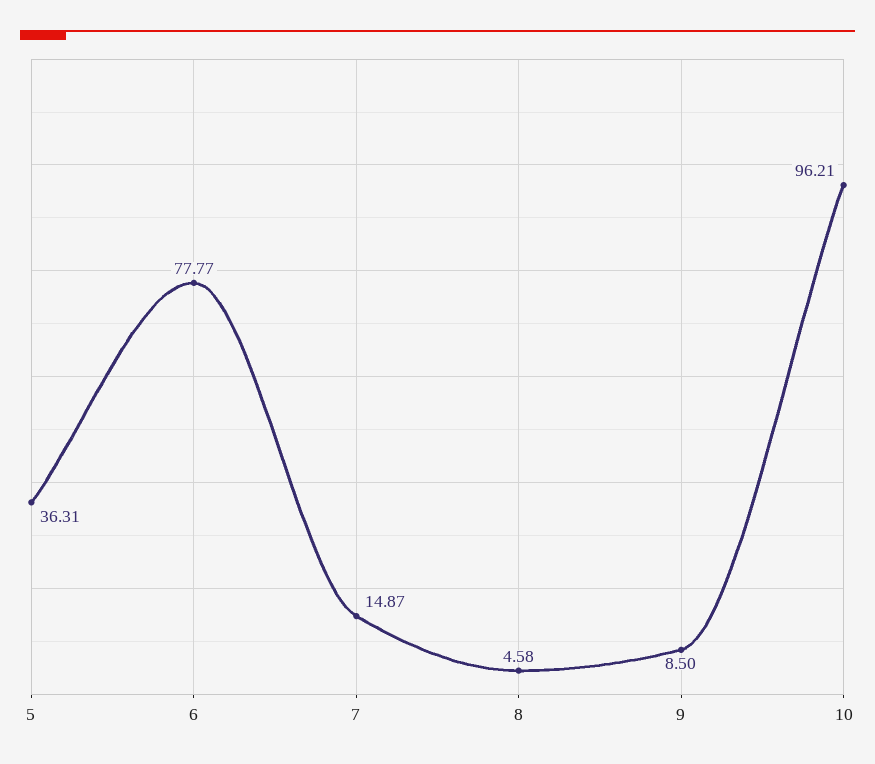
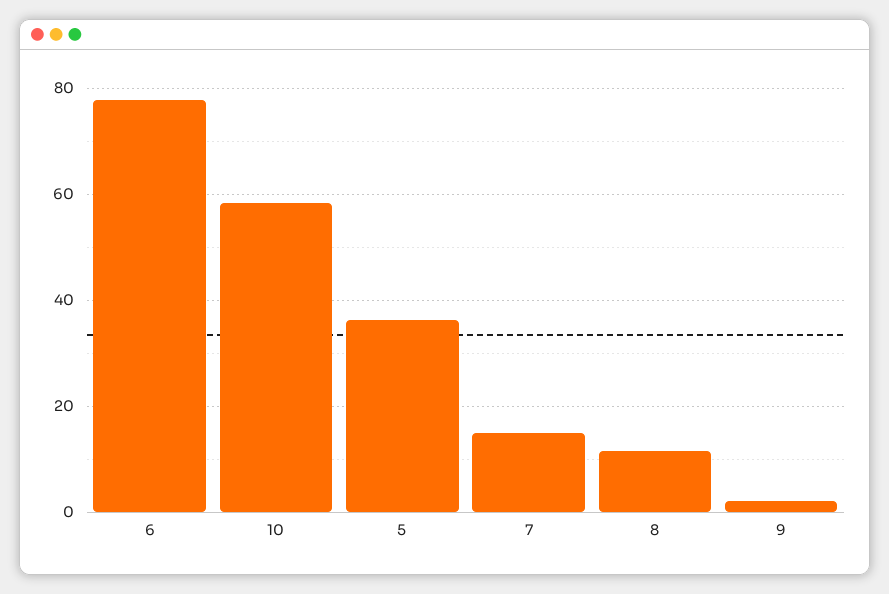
  {
    "5": 36.31,
    "6": 77.77,
    "7": 14.87,
-   "8": 4.58,
+   "8": 12,
-   "9": 8.5,
+   "9": 2,
-   "10": 96.21
+   "10": 58
  }

